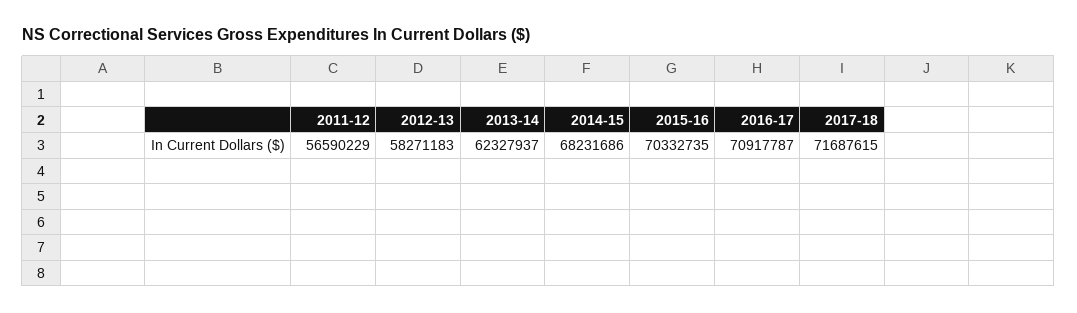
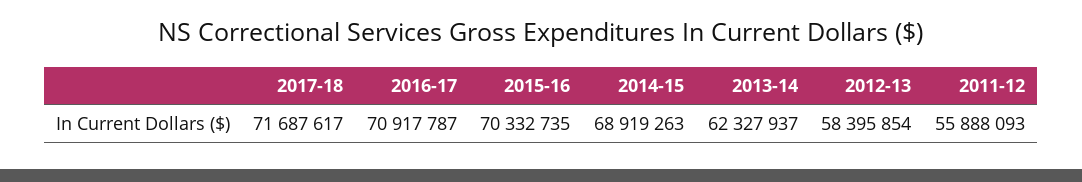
  {
-   "2011-12": 56590229,
+   "2011-12": 55888093,
-   "2012-13": 58271183,
+   "2012-13": 58395854,
    "2013-14": 62327937,
-   "2014-15": 68231686,
+   "2014-15": 68919263,
    "2015-16": 70332735,
    "2016-17": 70917787,
-   "2017-18": 71687615
+   "2017-18": 71687617
  }

